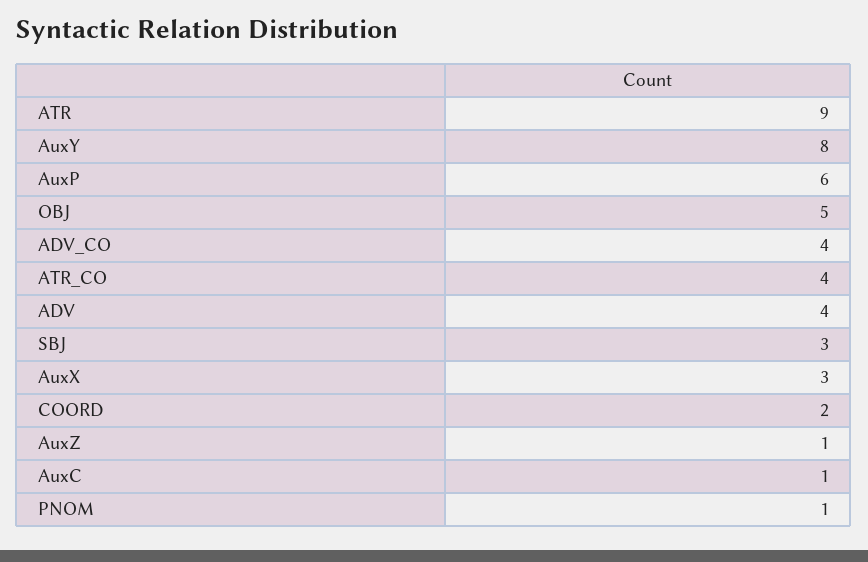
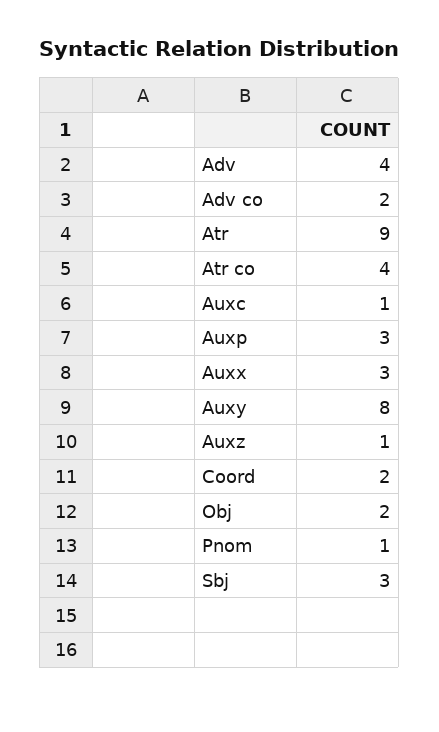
  {
    "ATR": 9,
    "AuxY": 8,
-   "AuxP": 6,
+   "AuxP": 3,
-   "OBJ": 5,
+   "OBJ": 2,
-   "ADV_CO": 4,
+   "ADV_CO": 2,
    "ATR_CO": 4,
    "ADV": 4,
    "SBJ": 3,
    "AuxX": 3,
    "COORD": 2,
    "AuxZ": 1,
    "AuxC": 1,
    "PNOM": 1
  }

